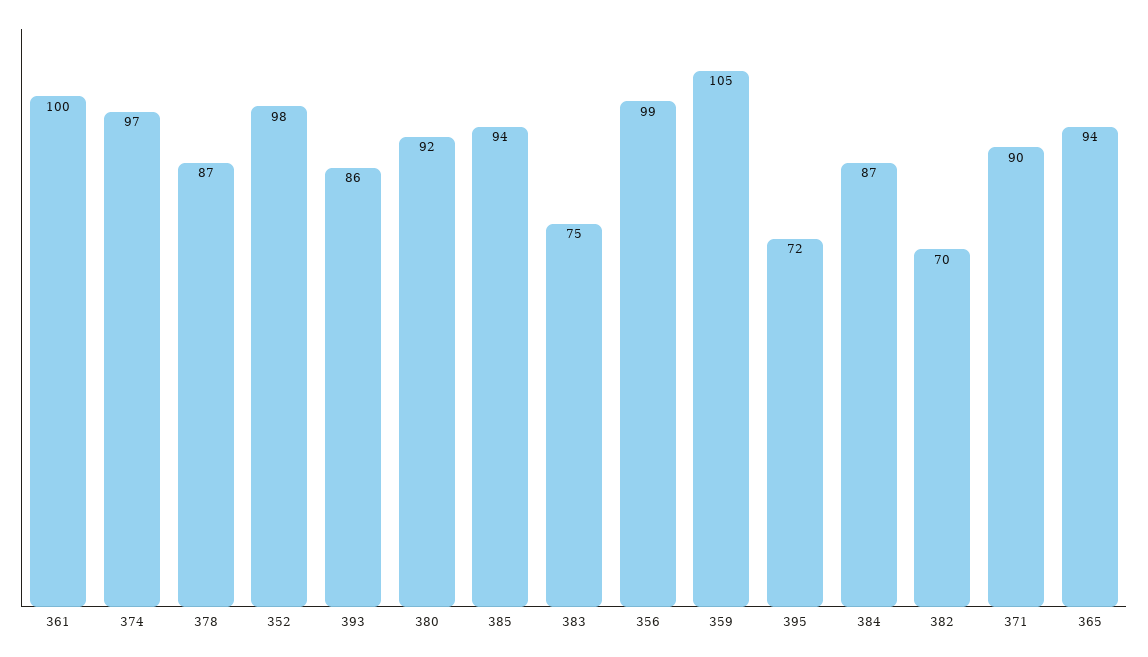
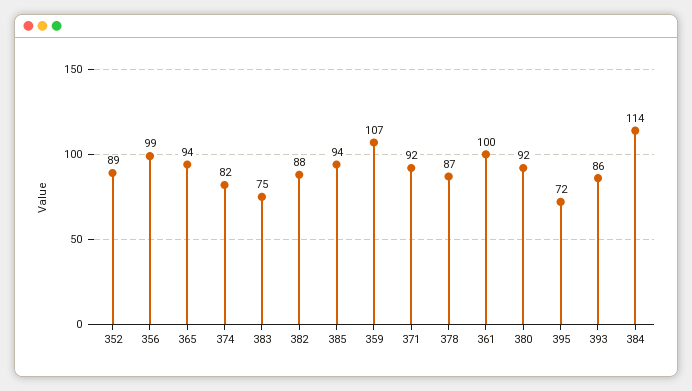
  {
    "361": 100,
-   "374": 97,
+   "374": 82,
    "378": 87,
-   "352": 98,
+   "352": 89,
    "393": 86,
    "380": 92,
    "385": 94,
    "383": 75,
    "356": 99,
-   "359": 105,
+   "359": 107,
    "395": 72,
-   "384": 87,
+   "384": 114,
-   "382": 70,
+   "382": 88,
-   "371": 90,
+   "371": 92,
    "365": 94
  }

